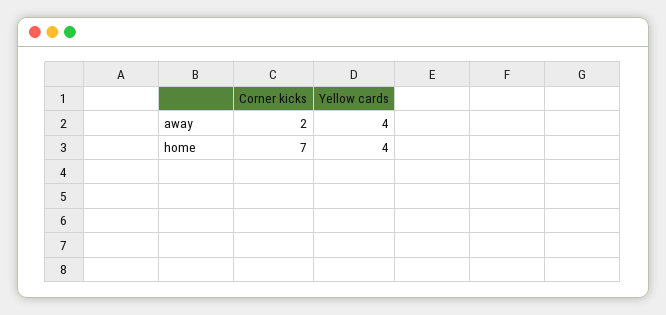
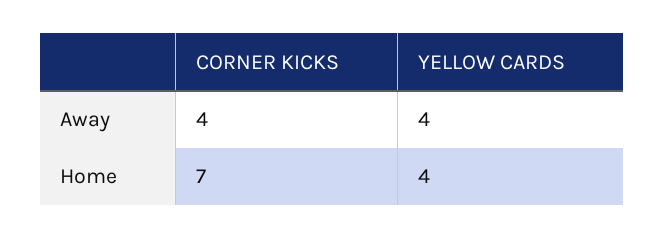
  {
    "Corner kicks": {
-     "away": 2,
+     "away": 4,
      "home": 7
    },
    "Yellow cards": {
      "away": 4,
      "home": 4
    }
  }

